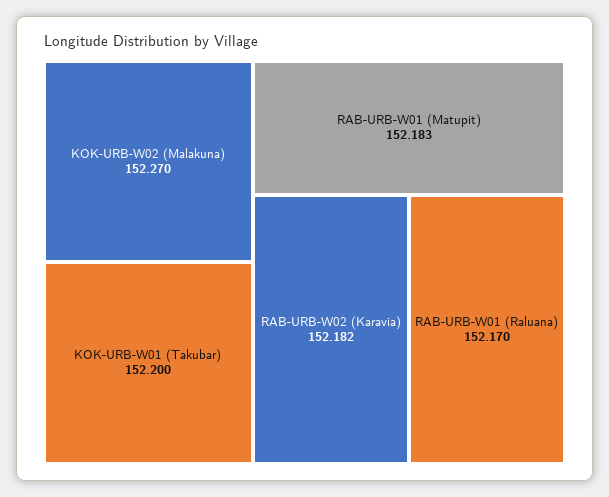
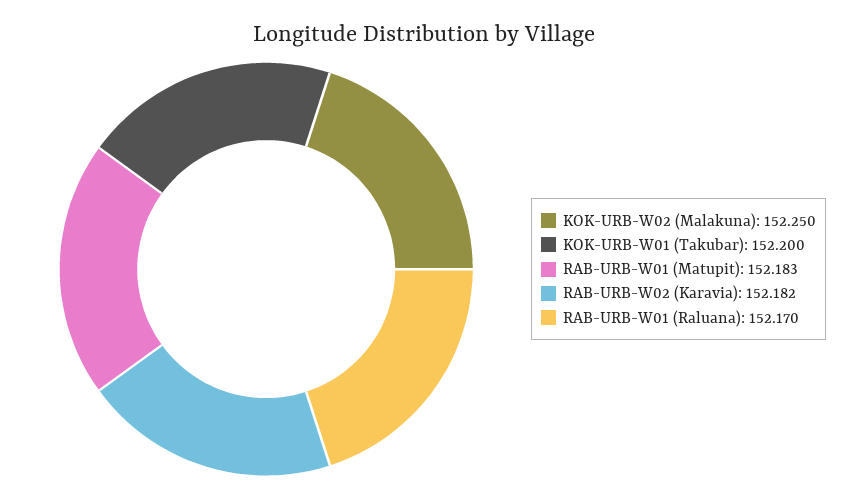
  {
-   "KOK-URB-W02 (Malakuna)": 152.27,
+   "KOK-URB-W02 (Malakuna)": 152.25,
    "KOK-URB-W01 (Takubar)": 152.2,
    "RAB-URB-W01 (Matupit)": 152.183,
    "RAB-URB-W02 (Karavia)": 152.182,
    "RAB-URB-W01 (Raluana)": 152.17
  }

